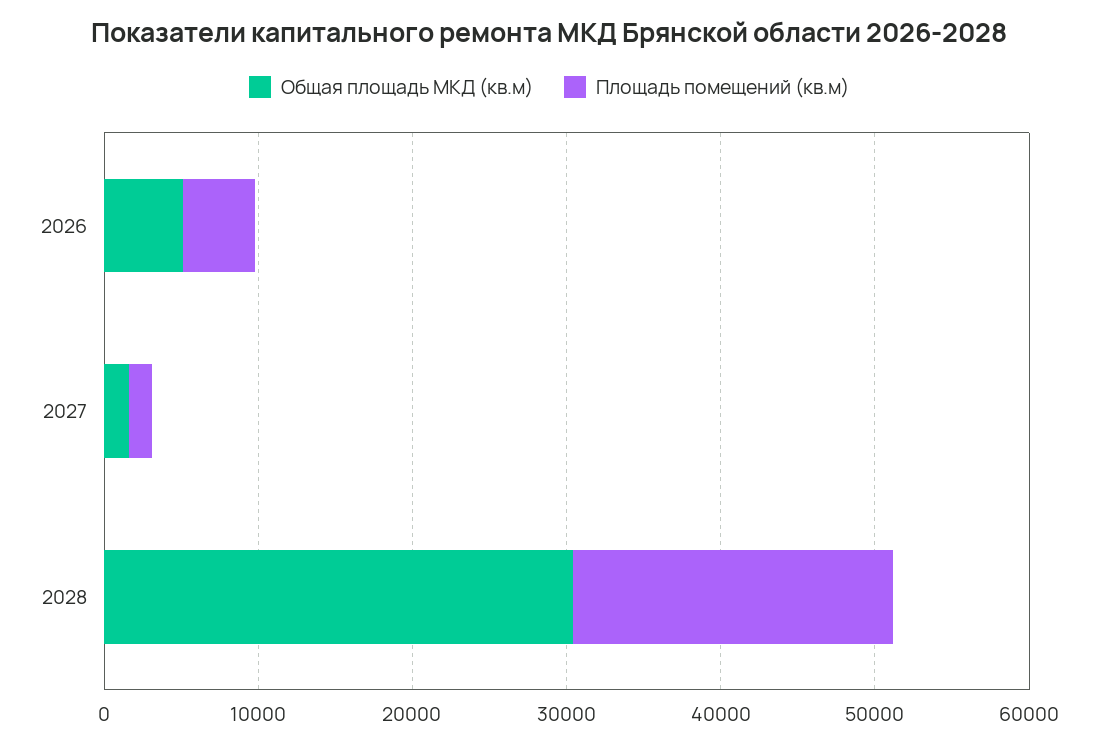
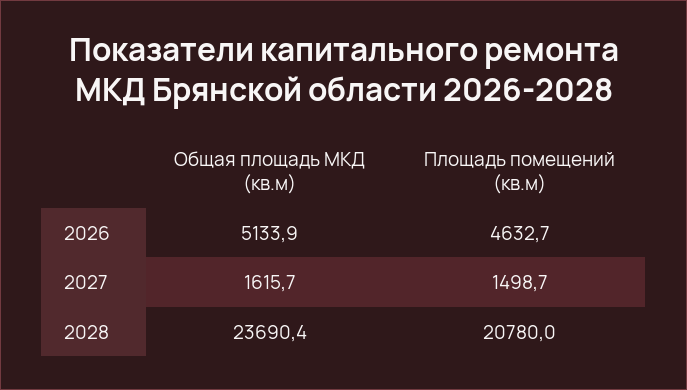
  {
    "Общая площадь МКД (кв.м)": {
      "2026": 5133.9,
      "2027": 1615.7,
-     "2028": 30000
+     "2028": 23690.4
    },
    "Площадь помещений (кв.м)": {
      "2026": 4632.7,
      "2027": 1498.7,
      "2028": 20780
    }
  }

